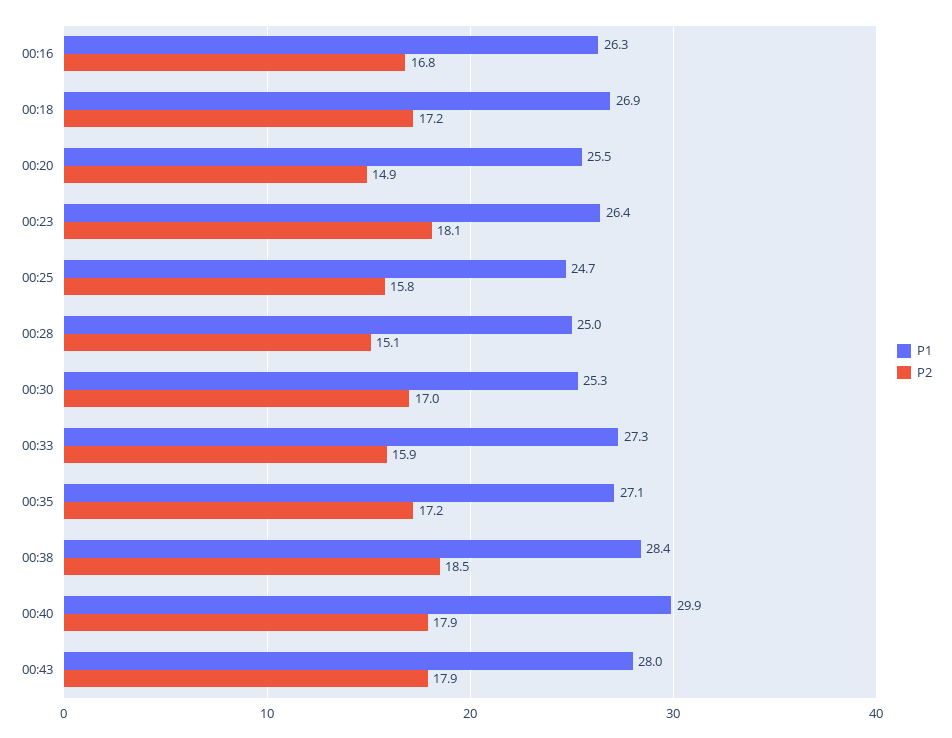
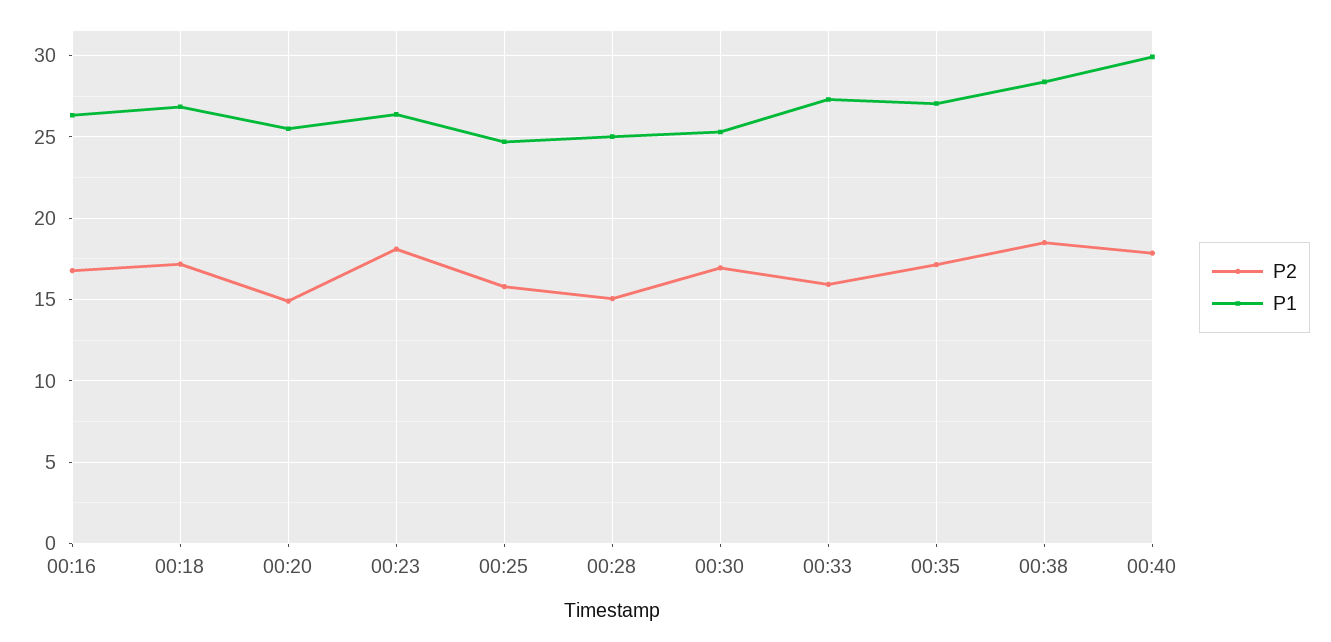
  {
    "P1": {
      "00:16": 26.3,
      "00:18": 26.9,
      "00:20": 25.5,
      "00:23": 26.4,
      "00:25": 24.7,
      "00:28": 25,
      "00:30": 25.3,
      "00:33": 27.3,
      "00:35": 27.1,
      "00:38": 28.4,
-     "00:40": 29.9,
+     "00:40": 29.9
-     "00:43": 28
    },
    "P2": {
      "00:16": 16.8,
      "00:18": 17.2,
      "00:20": 14.9,
      "00:23": 18.1,
      "00:25": 15.8,
      "00:28": 15.1,
      "00:30": 17,
      "00:33": 15.9,
      "00:35": 17.2,
      "00:38": 18.5,
-     "00:40": 17.9,
+     "00:40": 17.9
-     "00:43": 17.9
    }
  }

